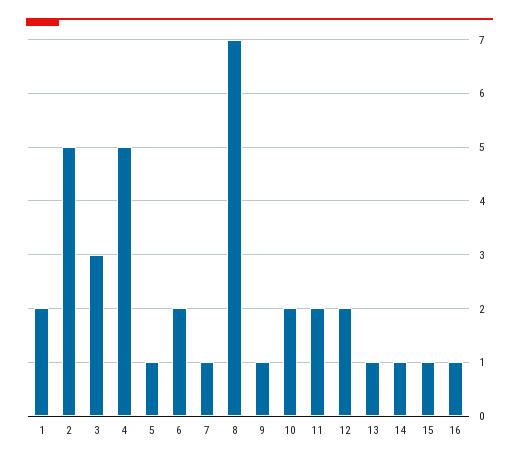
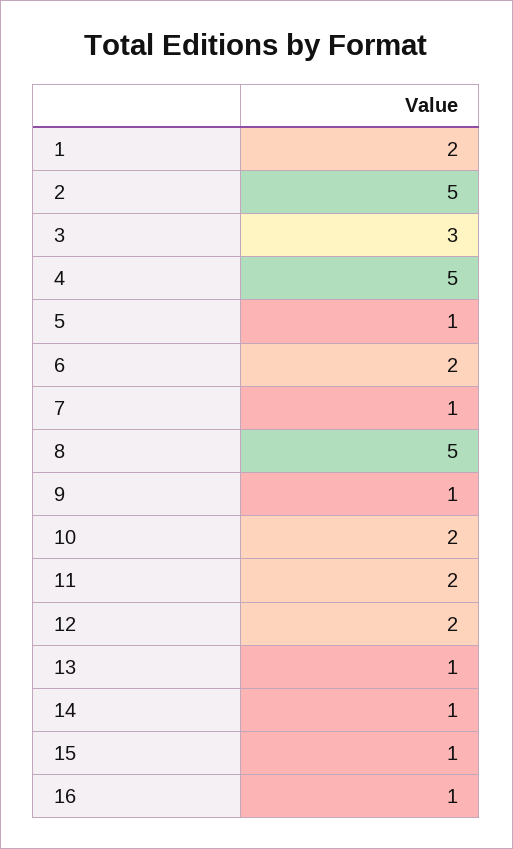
  {
    "1": 2,
    "2": 5,
    "3": 3,
    "4": 5,
    "5": 1,
    "6": 2,
    "7": 1,
-   "8": 7,
+   "8": 5,
    "9": 1,
    "10": 2,
    "11": 2,
    "12": 2,
    "13": 1,
    "14": 1,
    "15": 1,
    "16": 1
  }

